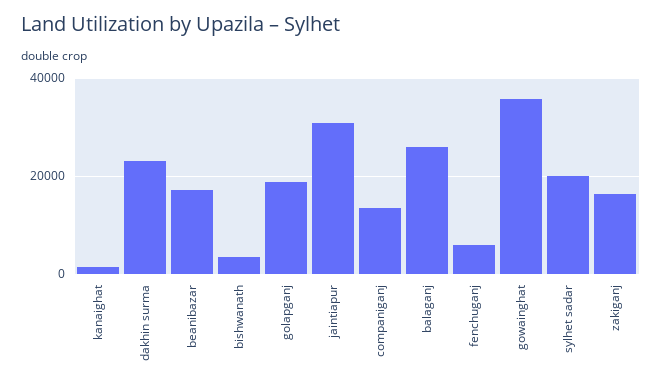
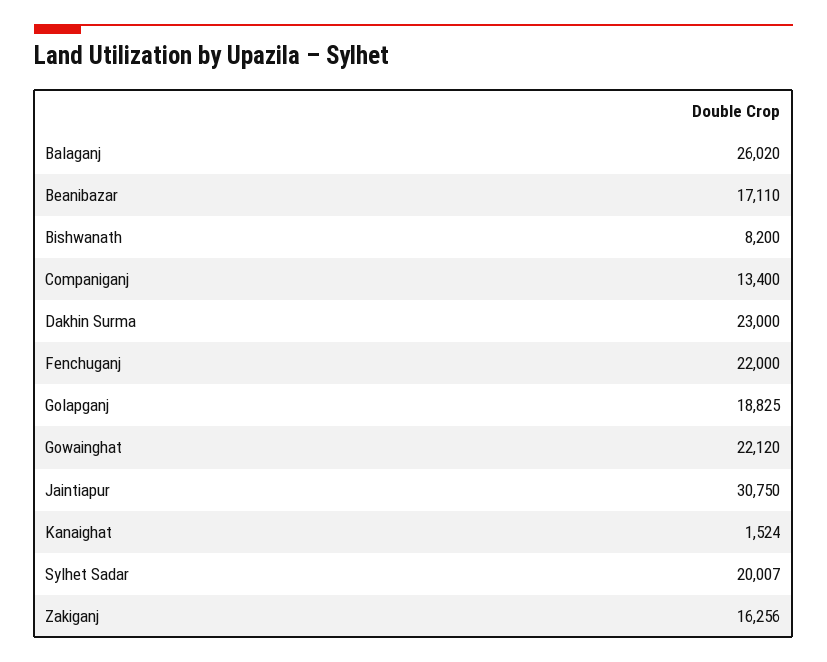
  {
    "kanaighat": 1524,
    "dakhin surma": 23000,
    "beanibazar": 17110,
-   "bishwanath": 4000,
+   "bishwanath": 8200,
    "golapganj": 18825,
    "jaintiapur": 30750,
    "companiganj": 13400,
    "balaganj": 26020,
-   "fenchuganj": 6000,
+   "fenchuganj": 22000,
-   "gowainghat": 36000,
+   "gowainghat": 22120,
    "sylhet sadar": 20007,
    "zakiganj": 16256
  }

